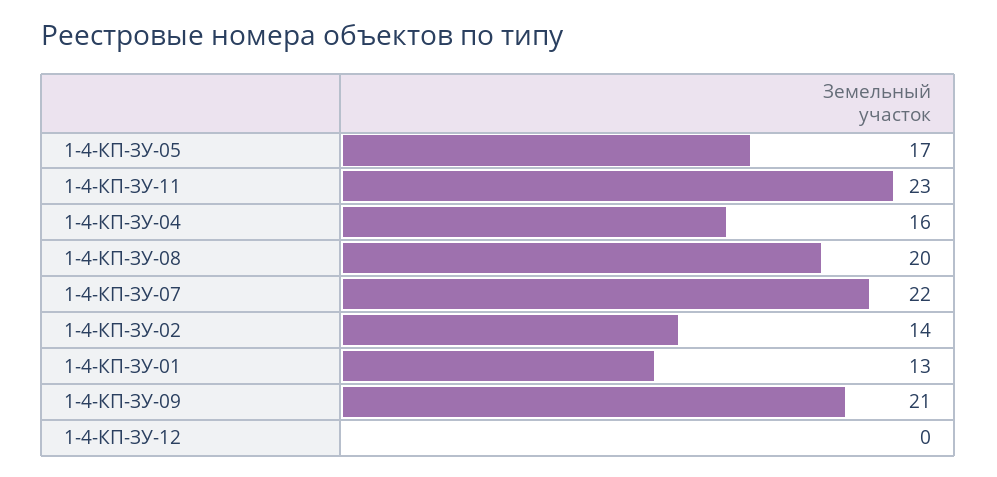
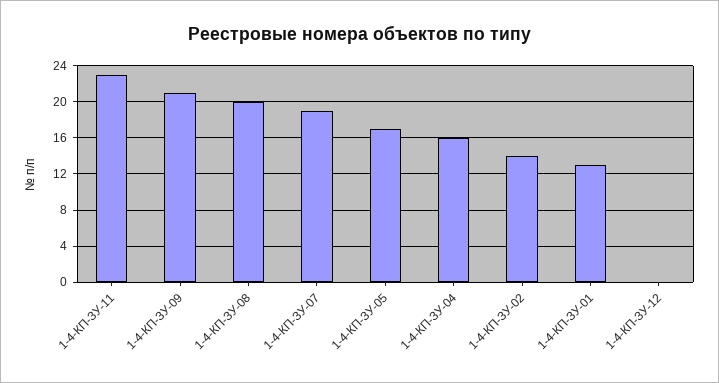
  {
    "1-4-КП-ЗУ-05": 17,
    "1-4-КП-ЗУ-11": 23,
    "1-4-КП-ЗУ-04": 16,
    "1-4-КП-ЗУ-08": 20,
-   "1-4-КП-ЗУ-07": 22,
+   "1-4-КП-ЗУ-07": 19,
    "1-4-КП-ЗУ-02": 14,
    "1-4-КП-ЗУ-01": 13,
    "1-4-КП-ЗУ-09": 21,
    "1-4-КП-ЗУ-12": 0
  }

